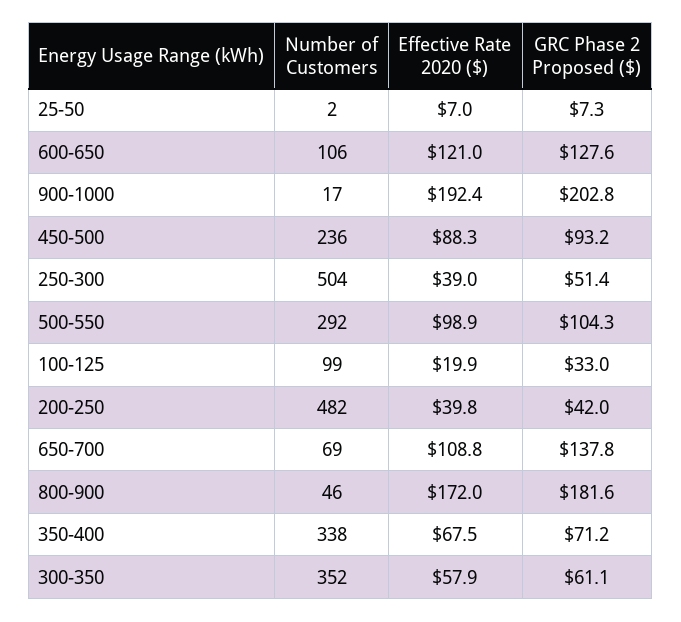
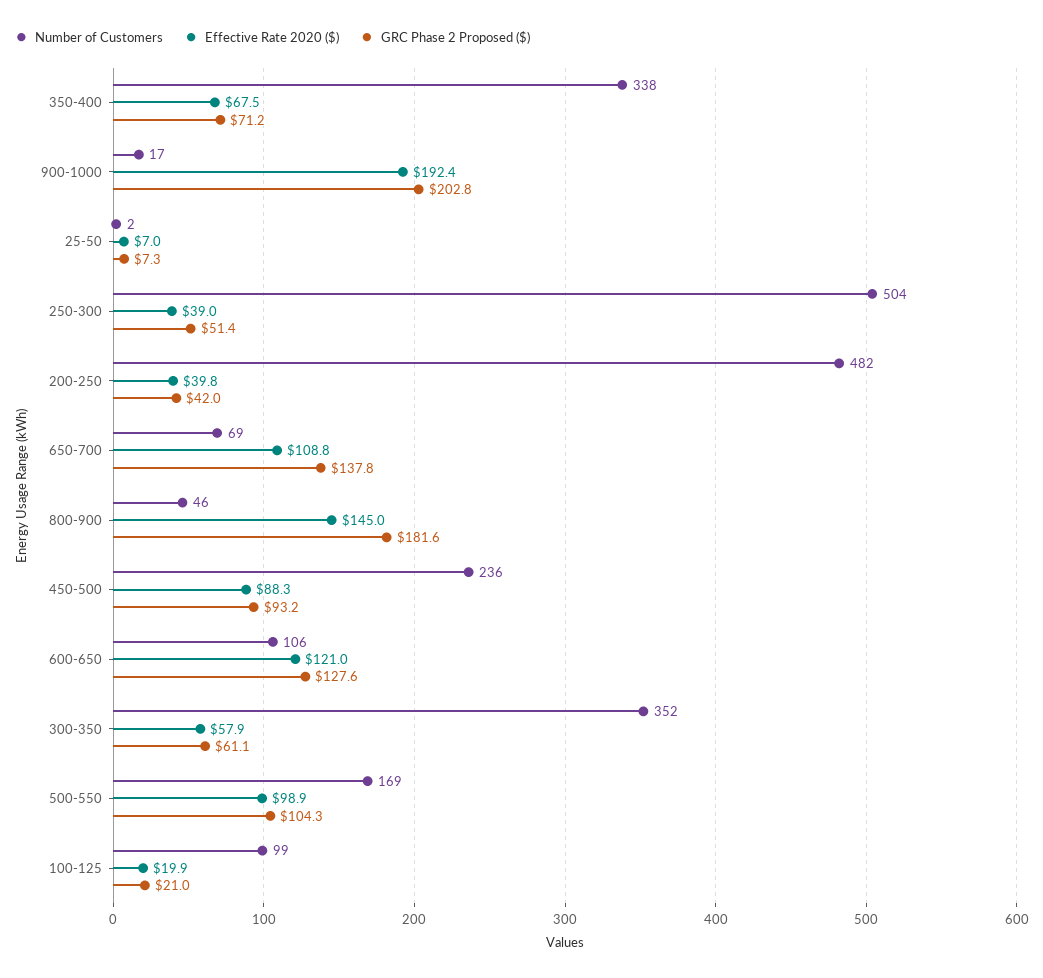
  {
    "Number of Customers": {
      "25-50": 2,
      "600-650": 106,
      "900-1000": 17,
      "450-500": 236,
      "250-300": 504,
-     "500-550": 292,
+     "500-550": 169,
      "100-125": 99,
      "200-250": 482,
      "650-700": 69,
      "800-900": 46,
      "350-400": 338,
      "300-350": 352
    },
    "Effective Rate 2020 ($)": {
      "25-50": 7,
      "600-650": 121,
      "900-1000": 192.4,
      "450-500": 88.3,
      "250-300": 39,
      "500-550": 98.9,
      "100-125": 19.9,
      "200-250": 39.8,
      "650-700": 108.8,
-     "800-900": 172,
+     "800-900": 145,
      "350-400": 67.5,
      "300-350": 57.9
    },
    "GRC Phase 2 Proposed ($)": {
      "25-50": 7.3,
      "600-650": 127.6,
      "900-1000": 202.8,
      "450-500": 93.2,
      "250-300": 51.4,
      "500-550": 104.3,
-     "100-125": 33,
+     "100-125": 21,
      "200-250": 42,
      "650-700": 137.8,
      "800-900": 181.6,
      "350-400": 71.2,
      "300-350": 61.1
    }
  }

